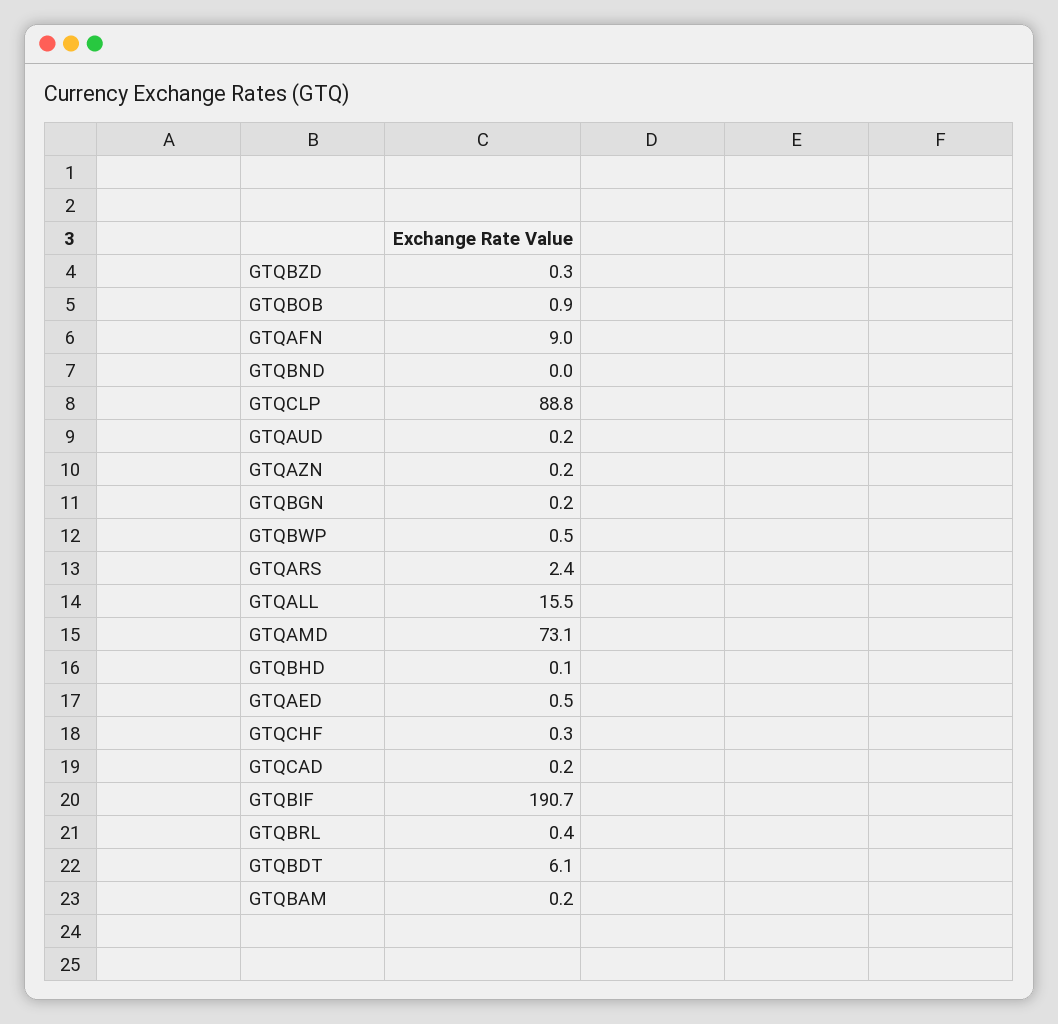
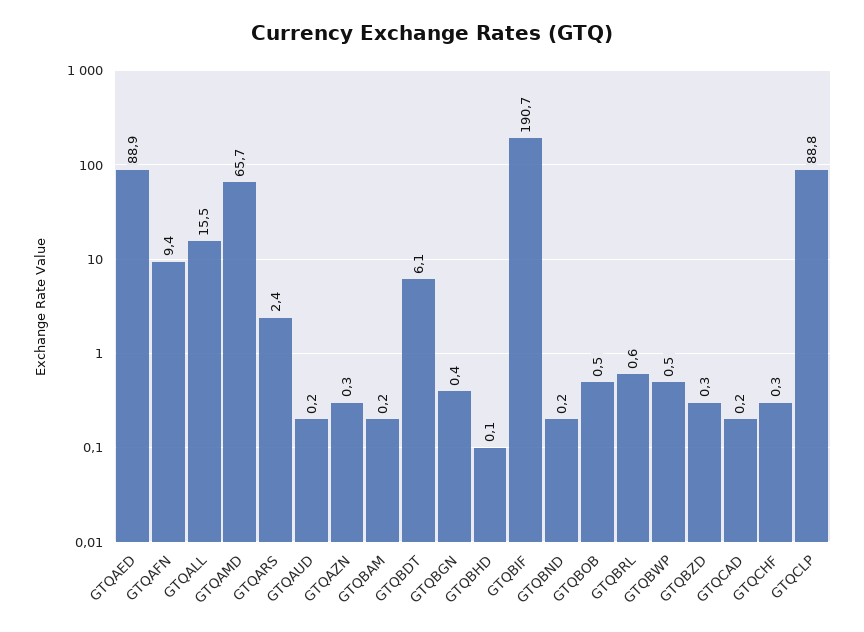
  {
    "GTQBZD": 0.3,
-   "GTQBOB": 0.9,
+   "GTQBOB": 0.5,
-   "GTQAFN": 9,
+   "GTQAFN": 9.4,
-   "GTQBND": 0,
+   "GTQBND": 0.2,
    "GTQCLP": 88.8,
    "GTQAUD": 0.2,
-   "GTQAZN": 0.2,
+   "GTQAZN": 0.3,
-   "GTQBGN": 0.2,
+   "GTQBGN": 0.4,
    "GTQBWP": 0.5,
    "GTQARS": 2.4,
    "GTQALL": 15.5,
-   "GTQAMD": 73.1,
+   "GTQAMD": 65.7,
    "GTQBHD": 0.1,
-   "GTQAED": 0.5,
+   "GTQAED": 88.9,
    "GTQCHF": 0.3,
    "GTQCAD": 0.2,
    "GTQBIF": 190.7,
-   "GTQBRL": 0.4,
+   "GTQBRL": 0.6,
    "GTQBDT": 6.1,
    "GTQBAM": 0.2
  }

